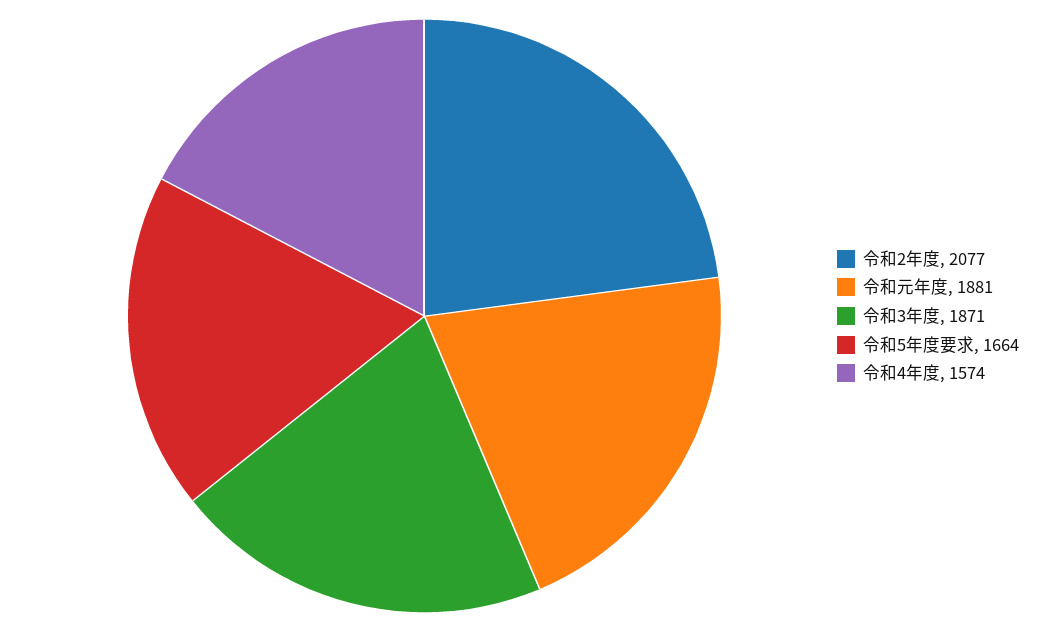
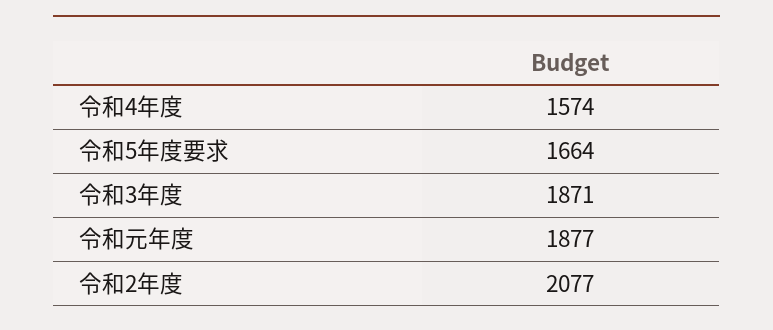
  {
    "令和2年度": 2077,
-   "令和元年度": 1881,
+   "令和元年度": 1877,
    "令和3年度": 1871,
    "令和5年度要求": 1664,
    "令和4年度": 1574
  }

